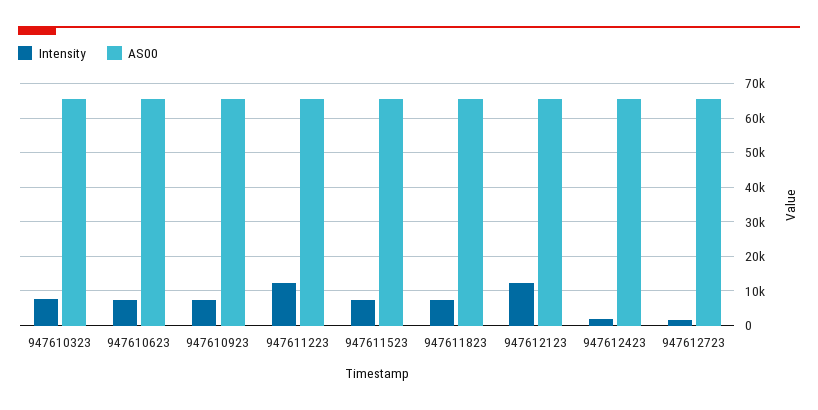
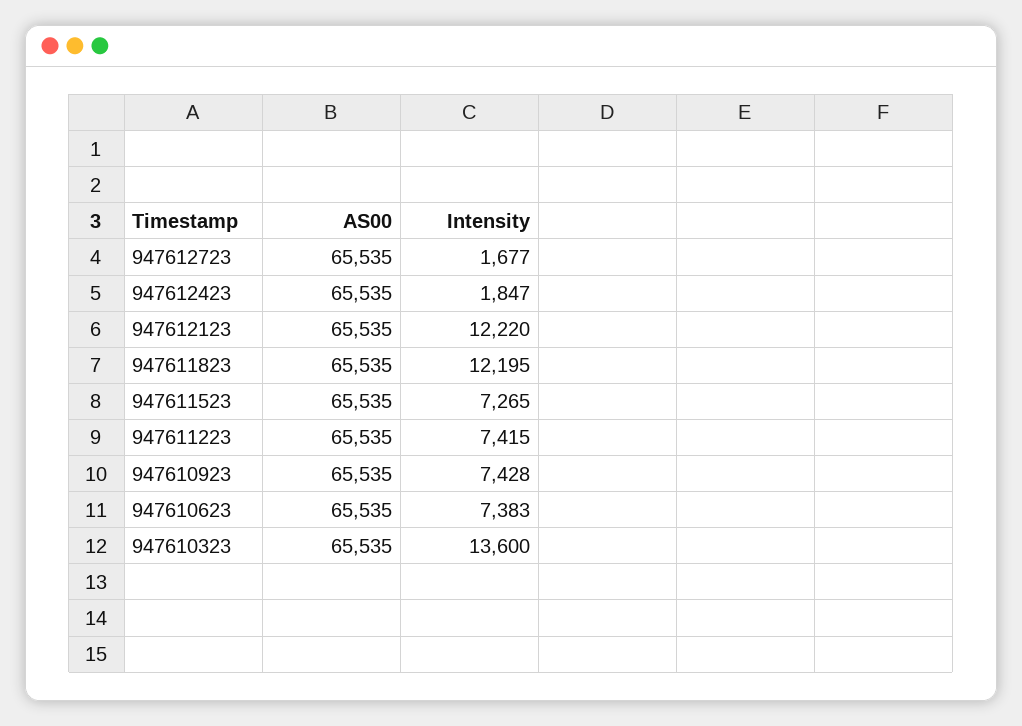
  {
    "Intensity": {
-     "947610323": 8000,
+     "947610323": 13600,
      "947610623": 7383,
      "947610923": 7428,
-     "947611223": 12000,
+     "947611223": 7415,
      "947611523": 7265,
-     "947611823": 8000,
+     "947611823": 12195,
      "947612123": 12220,
      "947612423": 1847,
      "947612723": 1677
    },
    "AS00": {
      "947610323": 65535,
      "947610623": 65535,
      "947610923": 65535,
      "947611223": 65535,
      "947611523": 65535,
      "947611823": 65535,
      "947612123": 65535,
      "947612423": 65535,
      "947612723": 65535
    }
  }

